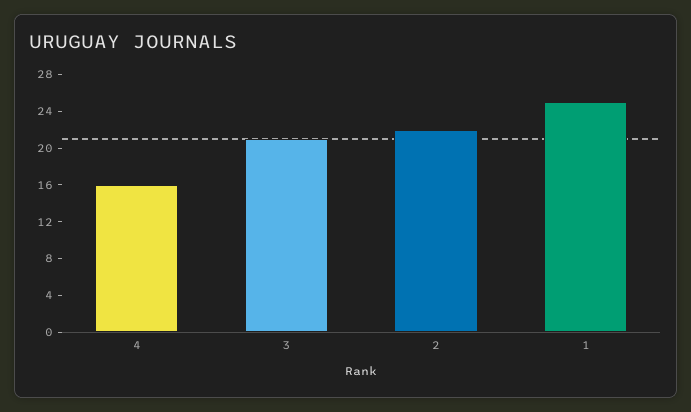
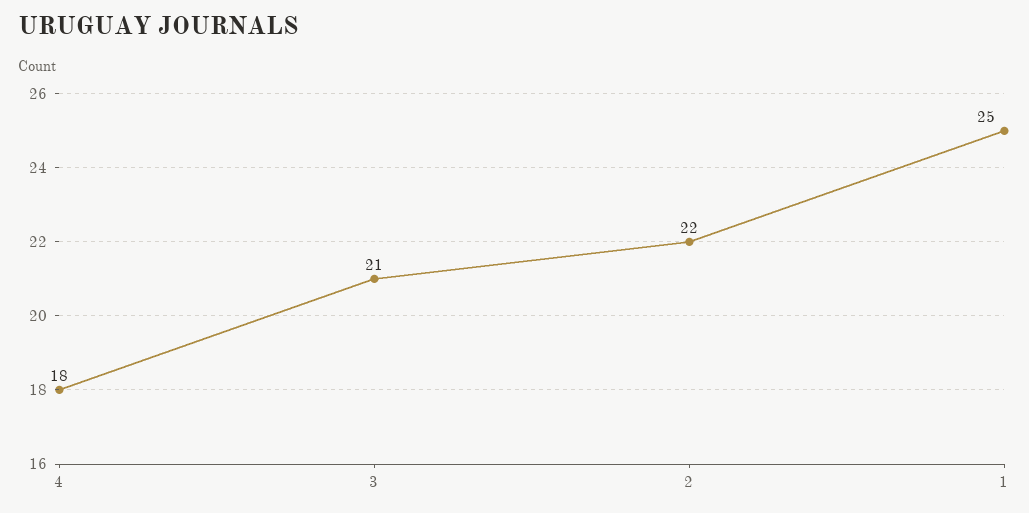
  {
-   "4": 16,
+   "4": 18,
    "3": 21,
    "2": 22,
    "1": 25
  }

